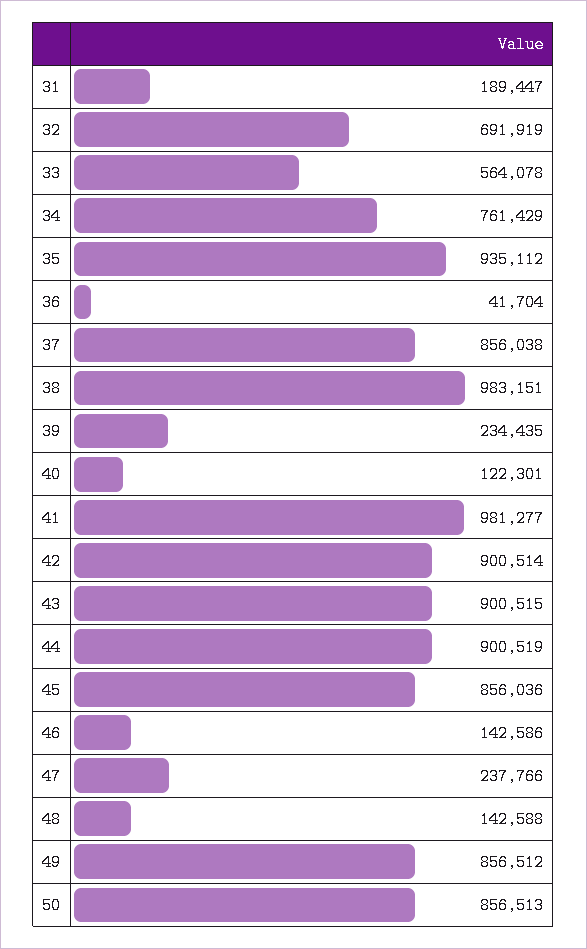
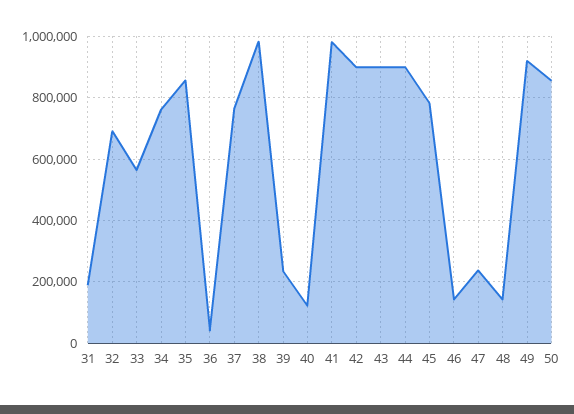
  {
    "31": 189447,
    "32": 691919,
    "33": 564078,
    "34": 761429,
-   "35": 935112,
+   "35": 860000,
    "36": 41704,
-   "37": 856038,
+   "37": 760000,
    "38": 983151,
    "39": 234435,
    "40": 122301,
    "41": 981277,
    "42": 900514,
    "43": 900515,
    "44": 900519,
-   "45": 856036,
+   "45": 780000,
    "46": 142586,
    "47": 237766,
    "48": 142588,
-   "49": 856512,
+   "49": 920000,
    "50": 856513
  }

